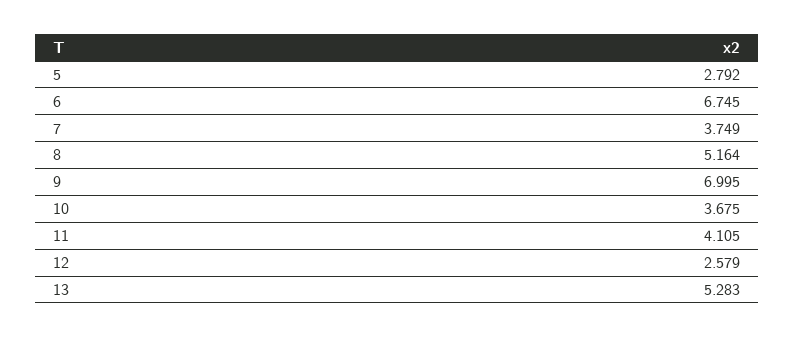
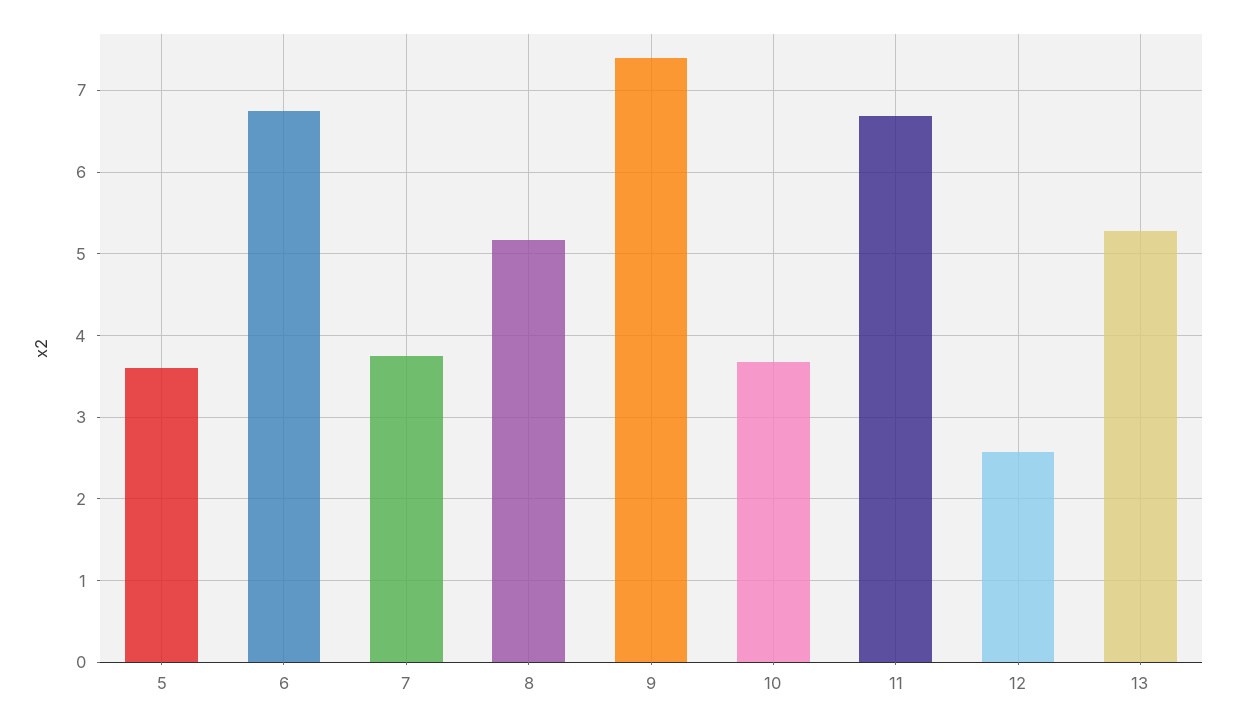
  {
-   "5": 2.792,
+   "5": 3.6,
    "6": 6.745,
    "7": 3.749,
    "8": 5.164,
-   "9": 6.995,
+   "9": 7.4,
    "10": 3.675,
-   "11": 4.105,
+   "11": 6.7,
    "12": 2.579,
    "13": 5.283
  }

